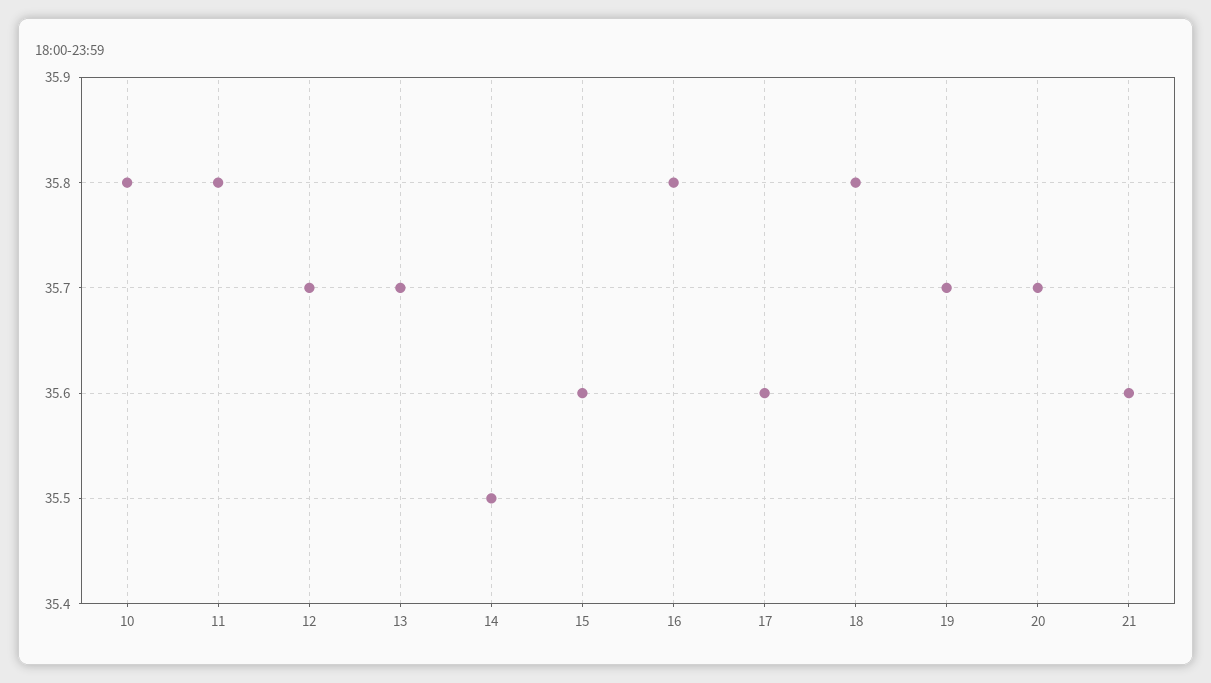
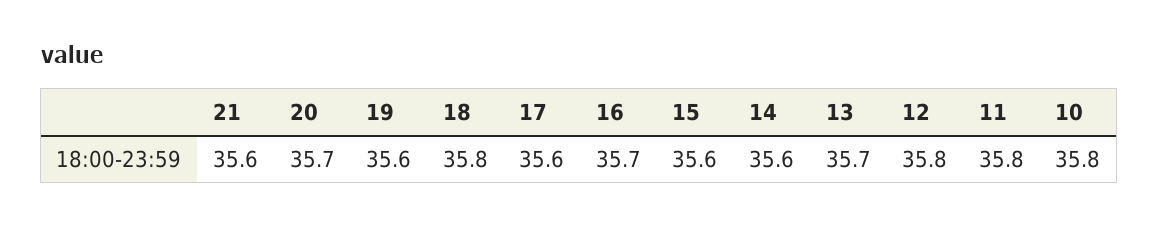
  {
    "10": 35.8,
    "11": 35.8,
-   "12": 35.7,
+   "12": 35.8,
    "13": 35.7,
-   "14": 35.5,
+   "14": 35.6,
    "15": 35.6,
-   "16": 35.8,
+   "16": 35.7,
    "17": 35.6,
    "18": 35.8,
-   "19": 35.7,
+   "19": 35.6,
    "20": 35.7,
    "21": 35.6
  }

